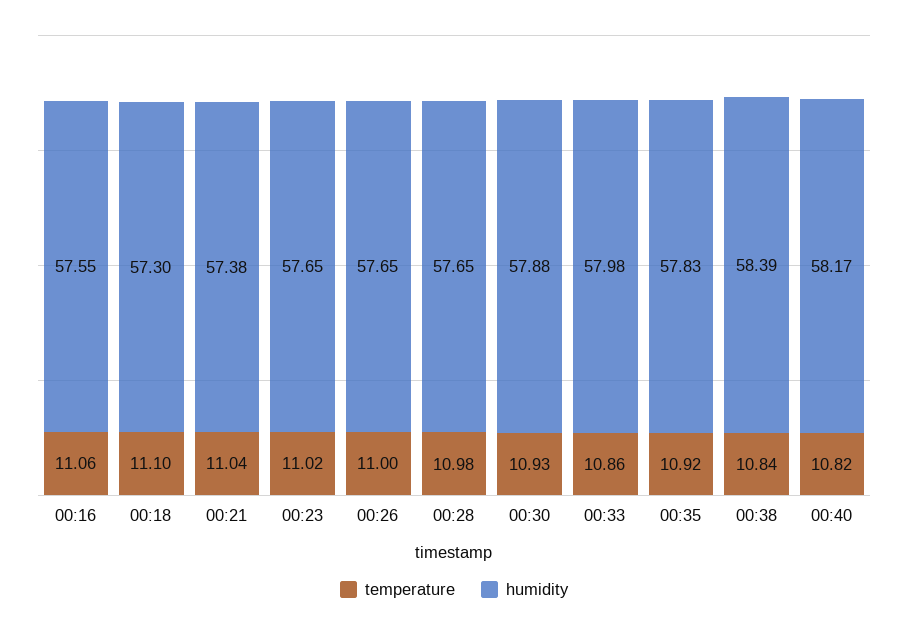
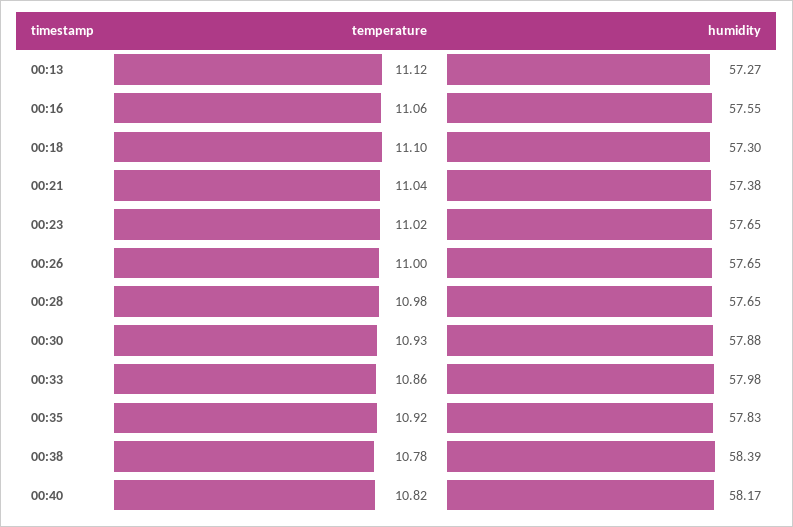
  {
    "temperature": {
      "00:16": 11.06,
      "00:18": 11.1,
      "00:21": 11.04,
      "00:23": 11.02,
      "00:26": 11,
      "00:28": 10.98,
      "00:30": 10.93,
      "00:33": 10.86,
      "00:35": 10.92,
-     "00:38": 10.84,
+     "00:38": 10.78,
-     "00:40": 10.82
+     "00:40": 10.82,
+     "00:13": 11.12
    },
    "humidity": {
      "00:16": 57.55,
      "00:18": 57.3,
      "00:21": 57.38,
      "00:23": 57.65,
      "00:26": 57.65,
      "00:28": 57.65,
      "00:30": 57.88,
      "00:33": 57.98,
      "00:35": 57.83,
      "00:38": 58.39,
-     "00:40": 58.17
+     "00:40": 58.17,
+     "00:13": 57.27
    }
  }

